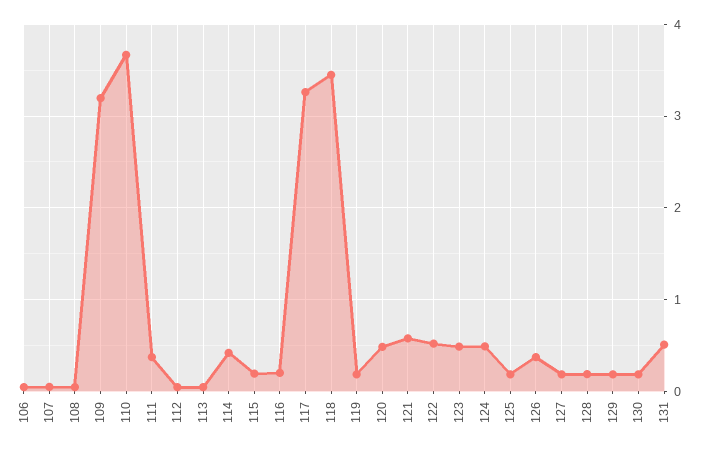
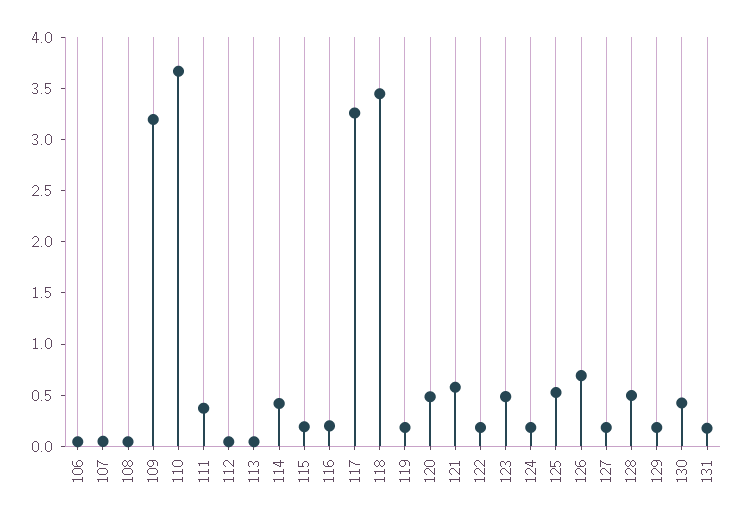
  {
    "106": 0,
    "107": 0,
    "108": 0,
    "109": 3.2,
    "110": 3.7,
    "111": 0.4,
    "112": 0,
    "113": 0,
    "114": 0.4,
    "115": 0.2,
    "116": 0.2,
    "117": 3.3,
    "118": 3.4,
    "119": 0.2,
    "120": 0.5,
    "121": 0.6,
-   "122": 0.5,
+   "122": 0.2,
    "123": 0.5,
-   "124": 0.5,
+   "124": 0.2,
-   "125": 0.2,
+   "125": 0.5,
-   "126": 0.4,
+   "126": 0.7,
    "127": 0.2,
-   "128": 0.2,
+   "128": 0.5,
    "129": 0.2,
-   "130": 0.2,
+   "130": 0.4,
-   "131": 0.5
+   "131": 0.2
  }

